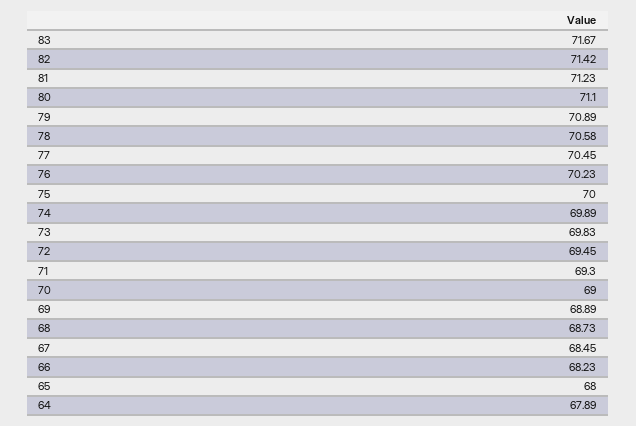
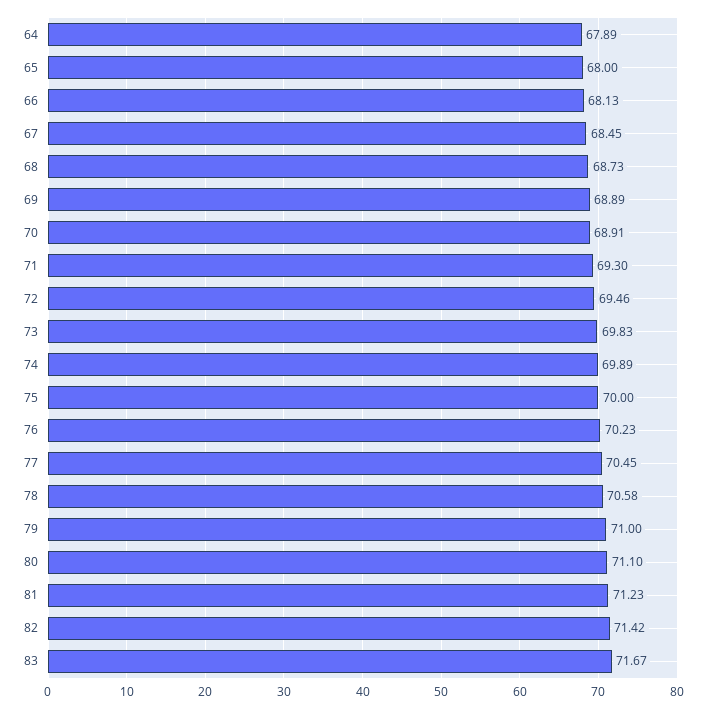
  {
    "83": 71.67,
    "82": 71.42,
    "81": 71.23,
    "80": 71.1,
-   "79": 70.89,
+   "79": 71,
    "78": 70.58,
    "77": 70.45,
    "76": 70.23,
    "75": 70,
    "74": 69.89,
    "73": 69.83,
-   "72": 69.45,
+   "72": 69.46,
    "71": 69.3,
-   "70": 69,
+   "70": 68.91,
    "69": 68.89,
    "68": 68.73,
    "67": 68.45,
-   "66": 68.23,
+   "66": 68.13,
    "65": 68,
    "64": 67.89
  }

